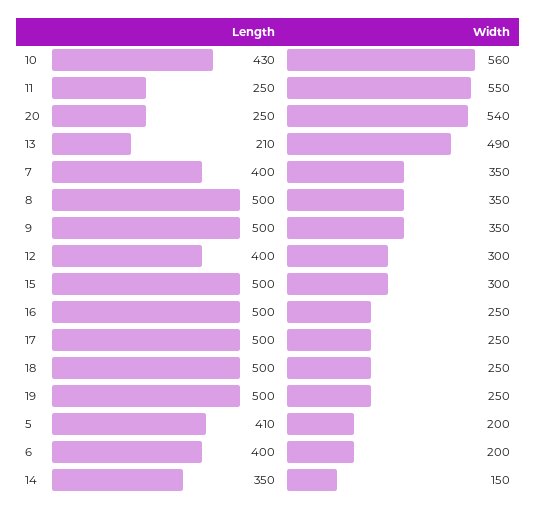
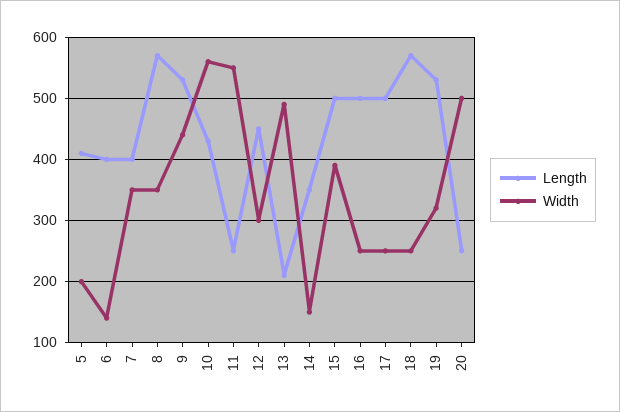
  {
    "Length": {
      "10": 430,
      "11": 250,
      "20": 250,
      "13": 210,
      "7": 400,
-     "8": 500,
+     "8": 570,
-     "9": 500,
+     "9": 530,
-     "12": 400,
+     "12": 450,
      "15": 500,
      "16": 500,
      "17": 500,
-     "18": 500,
+     "18": 570,
-     "19": 500,
+     "19": 530,
      "5": 410,
      "6": 400,
      "14": 350
    },
    "Width": {
      "10": 560,
      "11": 550,
-     "20": 540,
+     "20": 500,
      "13": 490,
      "7": 350,
      "8": 350,
-     "9": 350,
+     "9": 440,
      "12": 300,
-     "15": 300,
+     "15": 390,
      "16": 250,
      "17": 250,
      "18": 250,
-     "19": 250,
+     "19": 320,
      "5": 200,
-     "6": 200,
+     "6": 140,
      "14": 150
    }
  }

